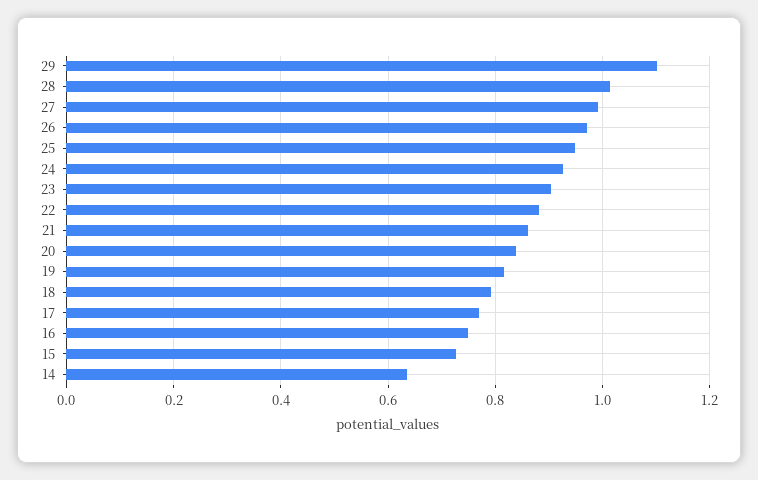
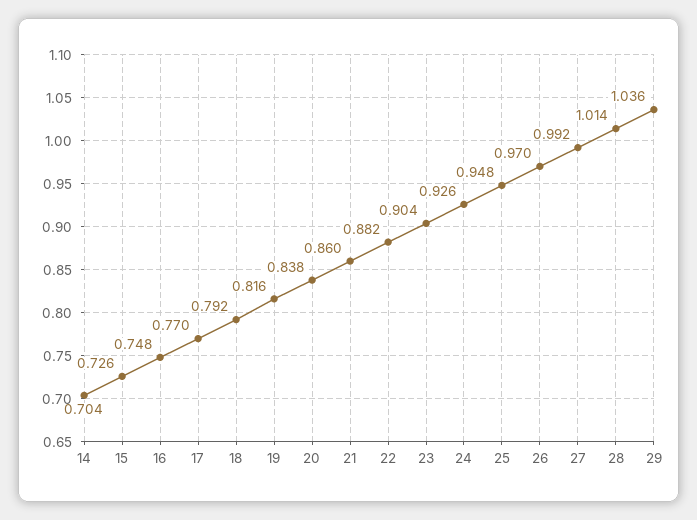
  {
-   "29": 1.1,
+   "29": 1.036,
    "28": 1.014,
    "27": 0.992,
    "26": 0.97,
    "25": 0.948,
    "24": 0.926,
    "23": 0.904,
    "22": 0.882,
    "21": 0.86,
    "20": 0.838,
    "19": 0.816,
    "18": 0.792,
    "17": 0.77,
    "16": 0.748,
    "15": 0.726,
-   "14": 0.64
+   "14": 0.704
  }

